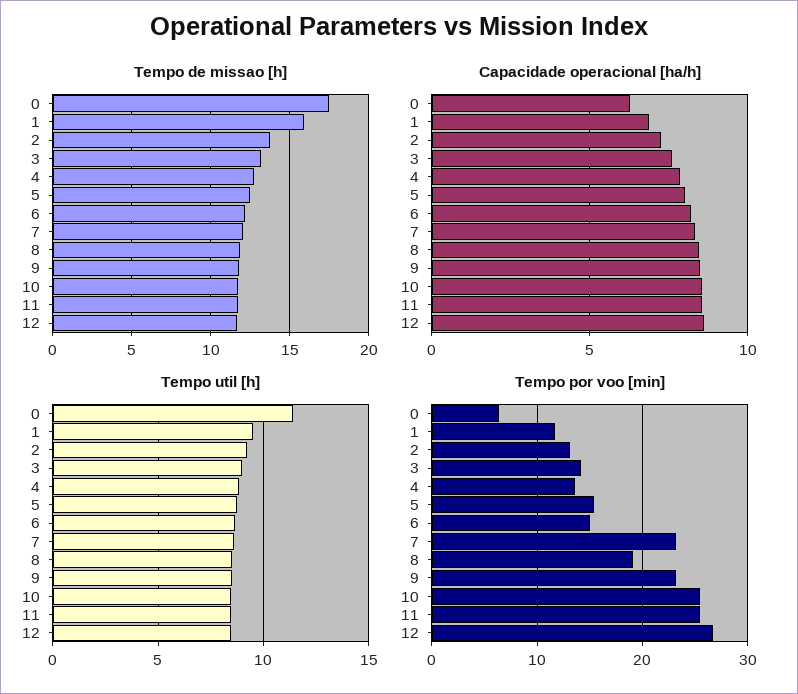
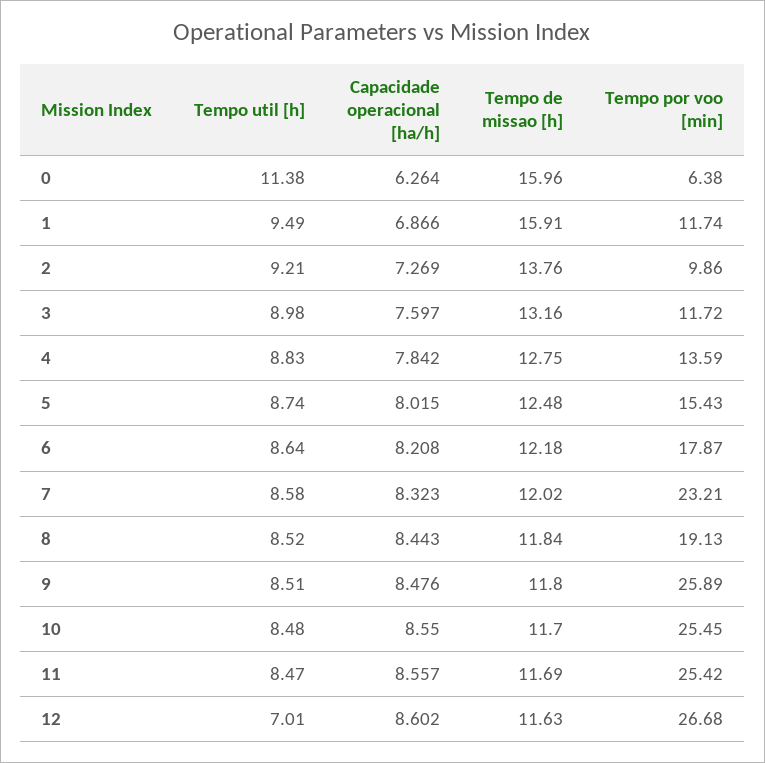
  {
    "Tempo de missao [h]": {
-     "0": 17.5,
+     "0": 15.96,
      "1": 15.91,
      "2": 13.76,
      "3": 13.16,
      "4": 12.75,
      "5": 12.48,
      "6": 12.18,
      "7": 12.02,
      "8": 11.84,
      "9": 11.8,
      "10": 11.7,
      "11": 11.69,
      "12": 11.63
    },
    "Capacidade operacional [ha/h]": {
      "0": 6.264,
      "1": 6.866,
      "2": 7.269,
      "3": 7.597,
      "4": 7.842,
      "5": 8.015,
      "6": 8.208,
      "7": 8.323,
      "8": 8.443,
      "9": 8.476,
      "10": 8.55,
      "11": 8.557,
      "12": 8.602
    },
    "Tempo util [h]": {
      "0": 11.38,
      "1": 9.49,
      "2": 9.21,
      "3": 8.98,
      "4": 8.83,
      "5": 8.74,
      "6": 8.64,
      "7": 8.58,
      "8": 8.52,
      "9": 8.51,
      "10": 8.48,
      "11": 8.47,
-     "12": 8.5
+     "12": 7.01
    },
    "Tempo por voo [min]": {
      "0": 6.38,
      "1": 11.74,
-     "2": 13,
+     "2": 9.86,
-     "3": 14,
+     "3": 11.72,
      "4": 13.59,
      "5": 15.43,
-     "6": 15,
+     "6": 17.87,
      "7": 23.21,
      "8": 19.13,
-     "9": 23,
+     "9": 25.89,
      "10": 25.45,
      "11": 25.42,
      "12": 26.68
    }
  }

